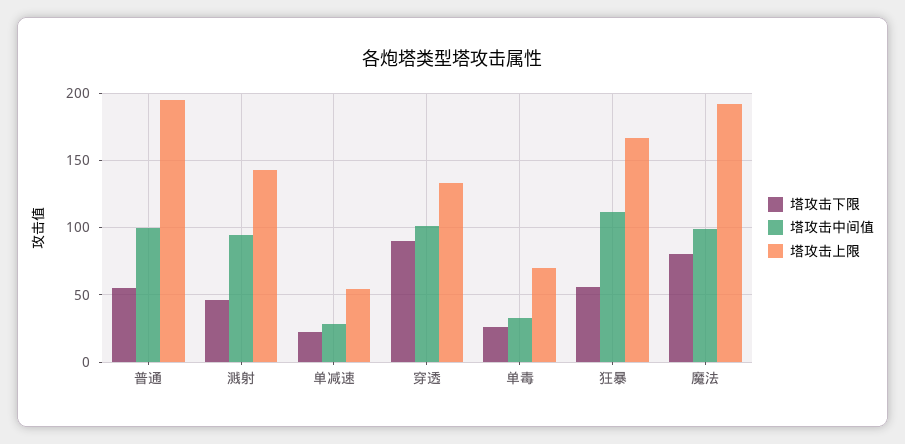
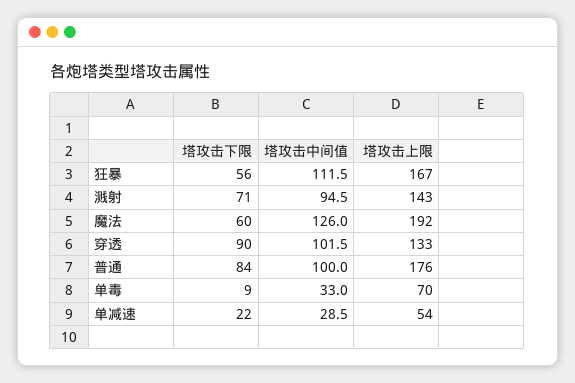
  {
    "塔攻击下限": {
-     "普通": 55,
+     "普通": 84,
-     "溅射": 45,
+     "溅射": 71,
      "单减速": 22,
      "穿透": 90,
-     "单毒": 25,
+     "单毒": 9,
      "狂暴": 56,
-     "魔法": 80
+     "魔法": 60
    },
    "塔攻击中间值": {
      "普通": 100,
      "溅射": 94.5,
      "单减速": 28.5,
      "穿透": 101.5,
      "单毒": 33,
      "狂暴": 111.5,
-     "魔法": 100
+     "魔法": 126
    },
    "塔攻击上限": {
-     "普通": 195,
+     "普通": 176,
      "溅射": 143,
      "单减速": 54,
      "穿透": 133,
      "单毒": 70,
      "狂暴": 167,
      "魔法": 192
    }
  }

